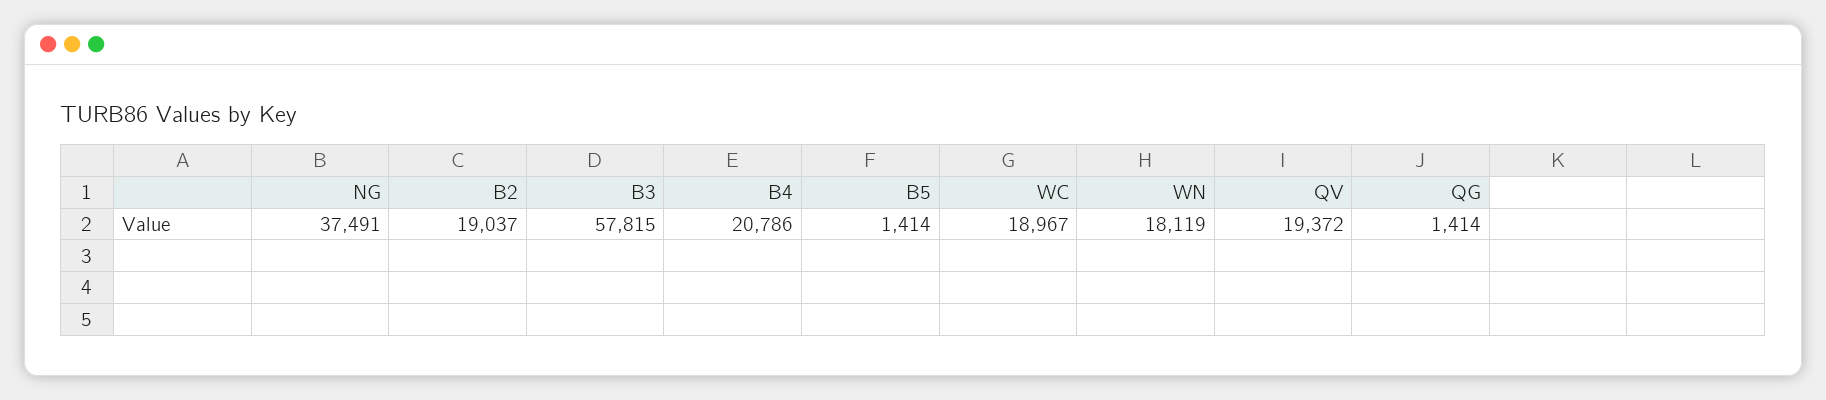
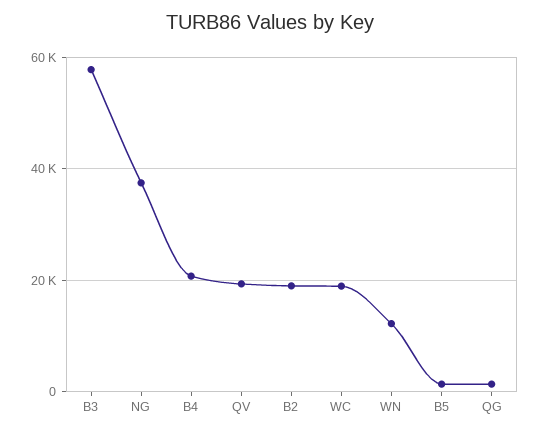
  {
    "NG": 37491,
    "B2": 19037,
    "B3": 57815,
    "B4": 20786,
    "B5": 1414,
    "WC": 18967,
-   "WN": 18119,
+   "WN": 12000,
    "QV": 19372,
    "QG": 1414
  }

